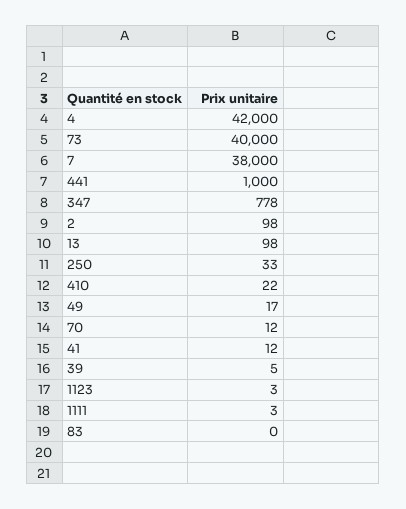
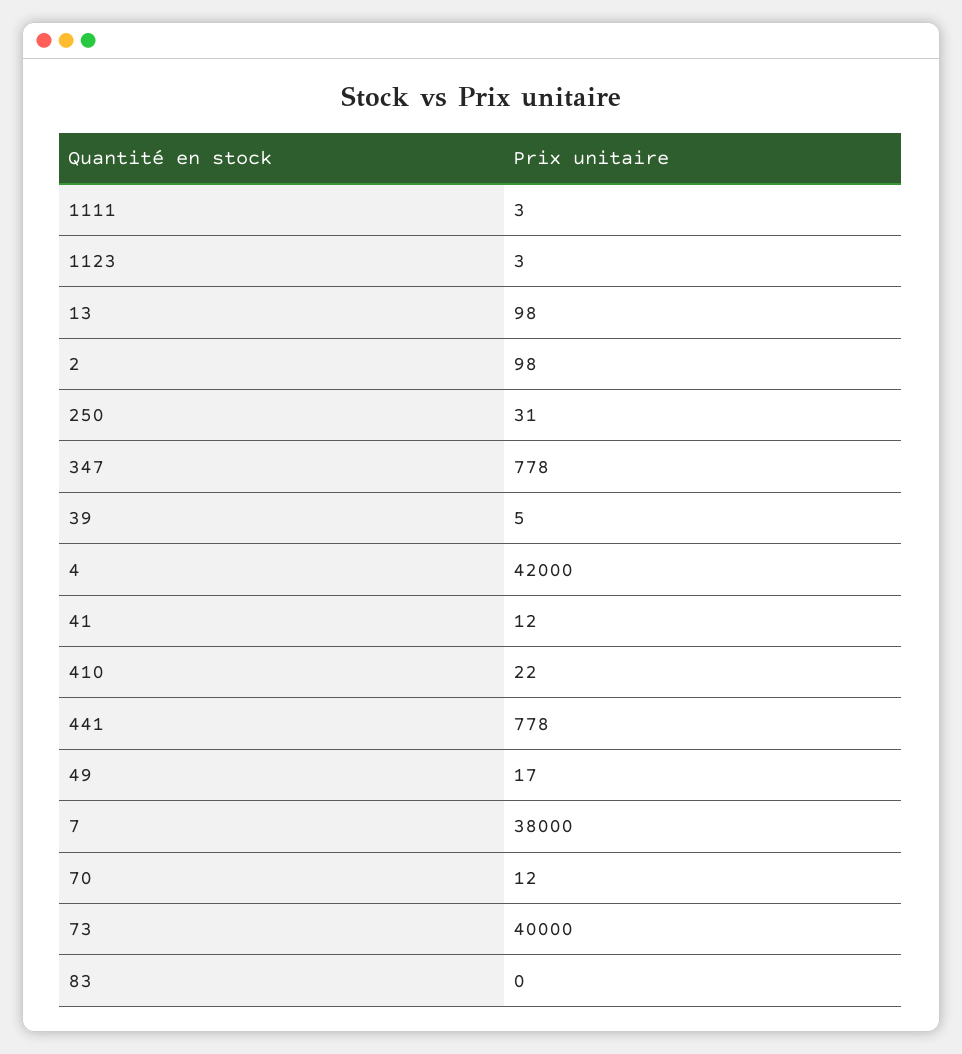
  {
    "4": 42000,
    "73": 40000,
    "7": 38000,
-   "441": 1000,
+   "441": 778,
    "347": 778,
    "2": 98,
    "13": 98,
-   "250": 33,
+   "250": 31,
    "410": 22,
    "49": 17,
    "70": 12,
    "41": 12,
    "39": 5,
    "1123": 3,
    "1111": 3,
    "83": 0
  }

